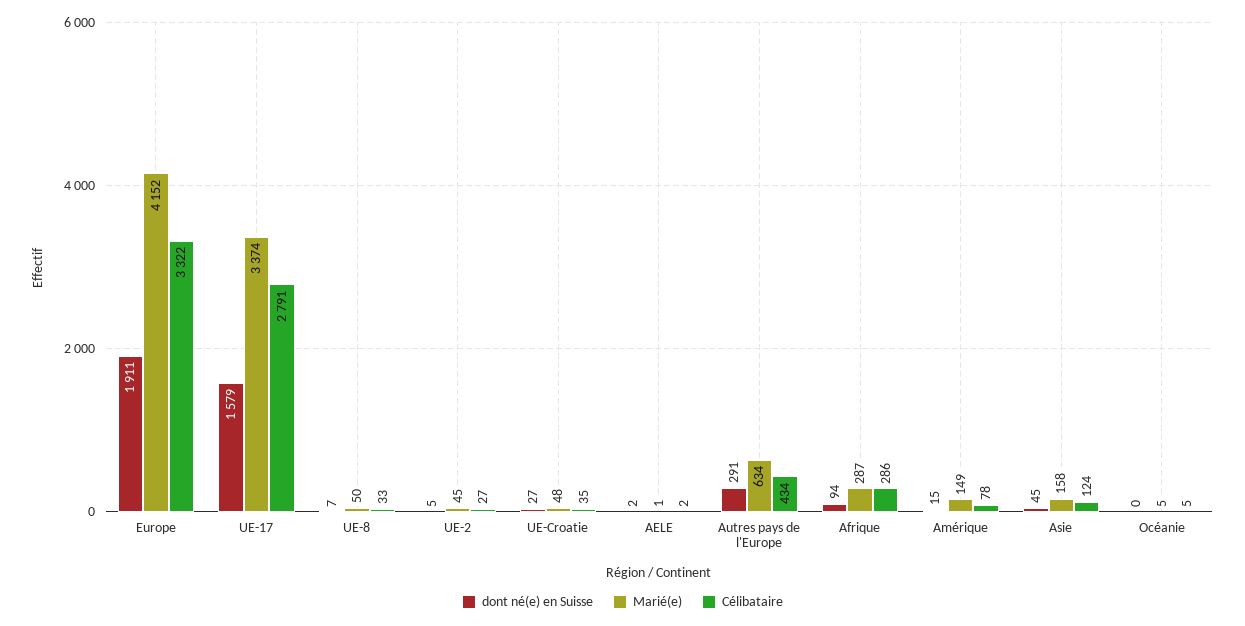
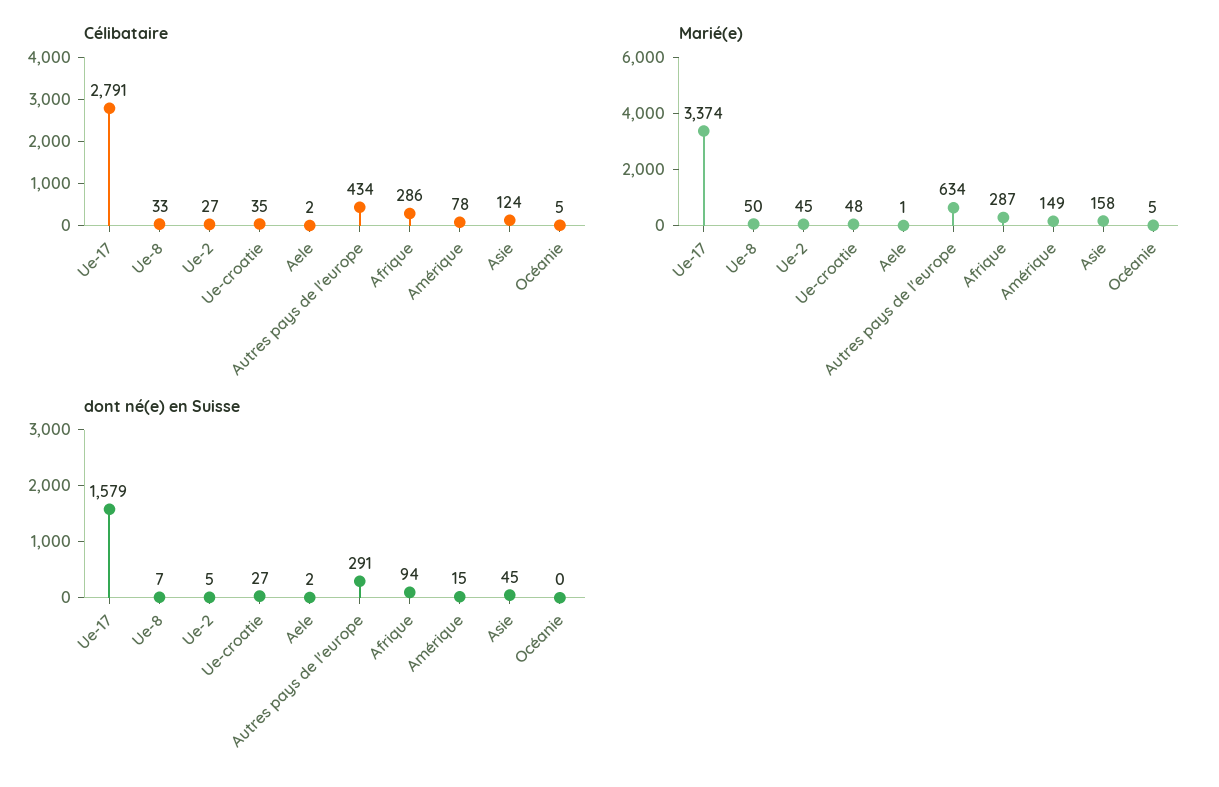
  {
    "dont né(e) en Suisse": {
-     "Europe": 1911,
      "UE-17": 1579,
      "UE-8": 7,
      "UE-2": 5,
      "UE-Croatie": 27,
      "AELE": 2,
      "Autres pays de l'Europe": 291,
      "Afrique": 94,
      "Amérique": 15,
      "Asie": 45,
      "Océanie": 0
    },
    "Marié(e)": {
-     "Europe": 4152,
      "UE-17": 3374,
      "UE-8": 50,
      "UE-2": 45,
      "UE-Croatie": 48,
      "AELE": 1,
      "Autres pays de l'Europe": 634,
      "Afrique": 287,
      "Amérique": 149,
      "Asie": 158,
      "Océanie": 5
    },
    "Célibataire": {
-     "Europe": 3322,
      "UE-17": 2791,
      "UE-8": 33,
      "UE-2": 27,
      "UE-Croatie": 35,
      "AELE": 2,
      "Autres pays de l'Europe": 434,
      "Afrique": 286,
      "Amérique": 78,
      "Asie": 124,
      "Océanie": 5
    }
  }

